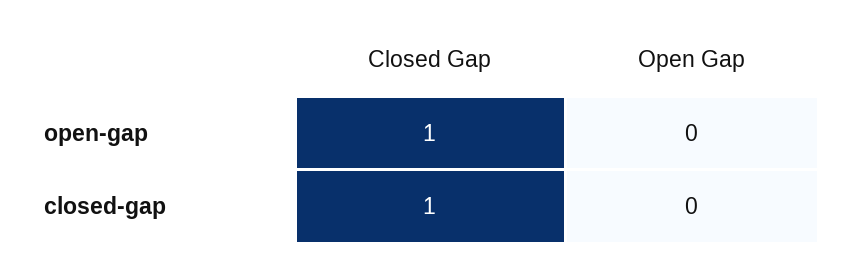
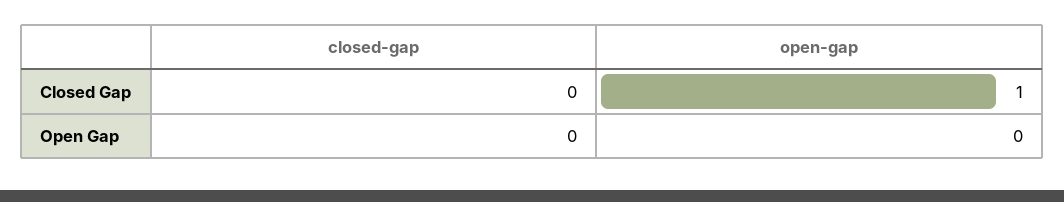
  {
    "Closed Gap": {
      "open-gap": 1,
-     "closed-gap": 1
+     "closed-gap": 0
    },
    "Open Gap": {
      "open-gap": 0,
      "closed-gap": 0
    }
  }

